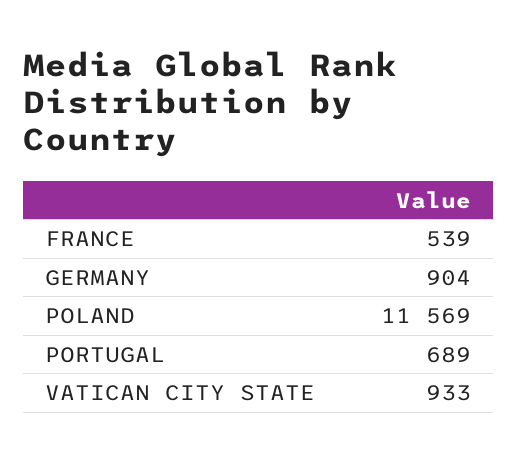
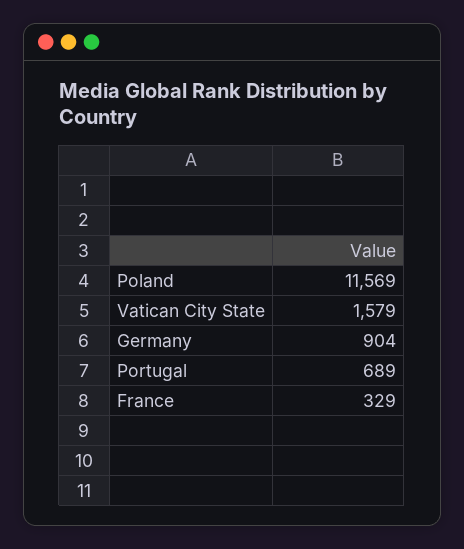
  {
-   "FRANCE": 539,
+   "FRANCE": 329,
    "GERMANY": 904,
    "POLAND": 11569,
    "PORTUGAL": 689,
-   "VATICAN CITY STATE": 933
+   "VATICAN CITY STATE": 1579
  }

